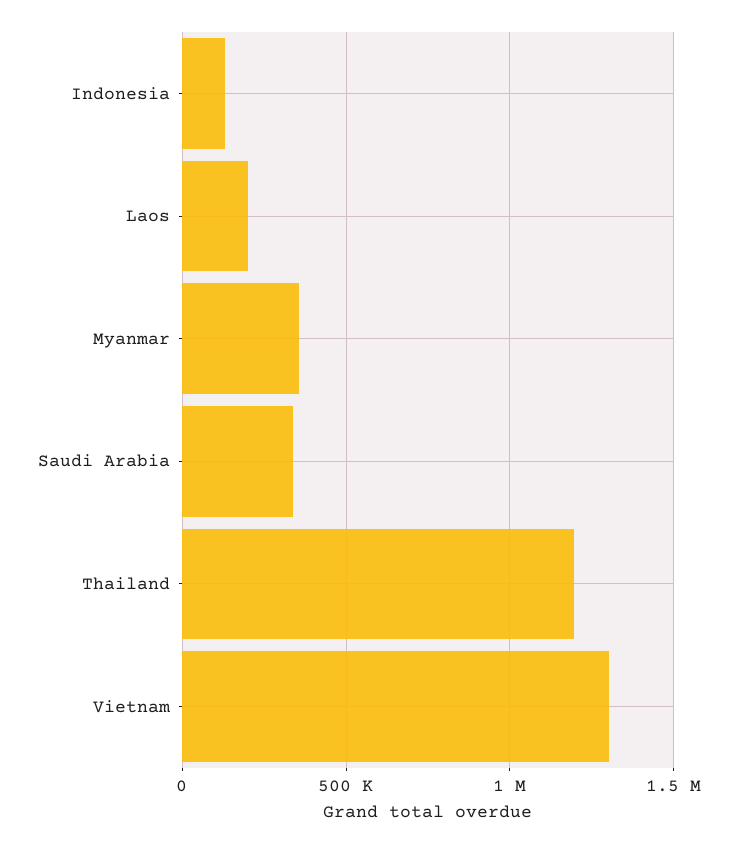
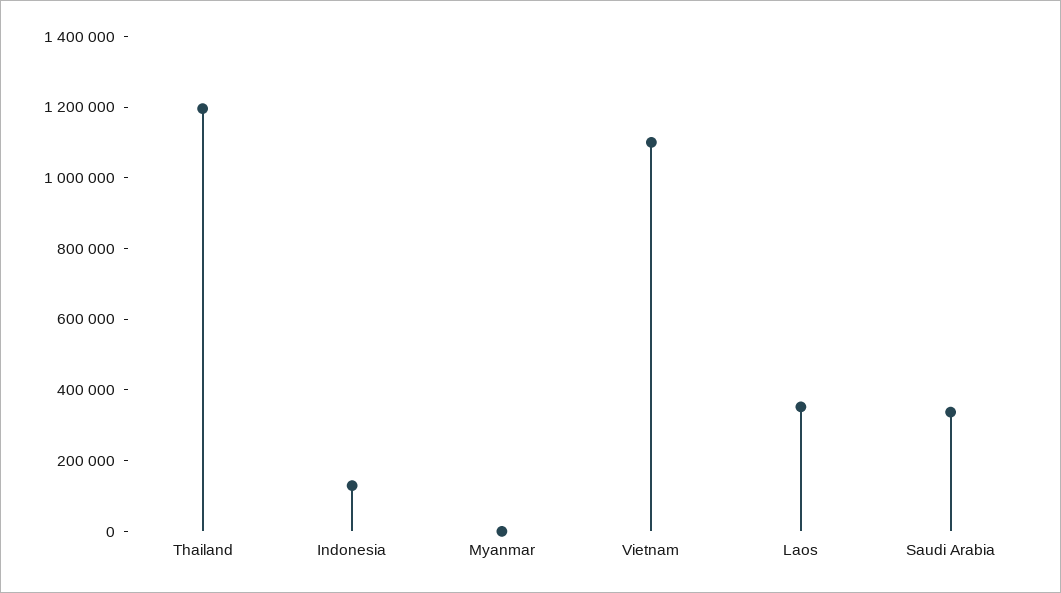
  {
    "Indonesia": 150000,
-   "Laos": 200000,
+   "Laos": 350000,
-   "Myanmar": 350000,
+   "Myanmar": 0,
    "Saudi Arabia": 350000,
    "Thailand": 1200000,
-   "Vietnam": 1300000
+   "Vietnam": 1100000
  }

